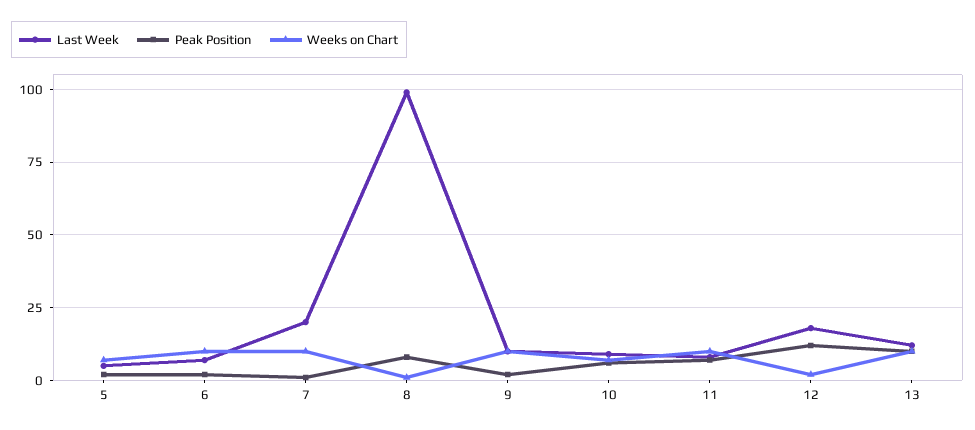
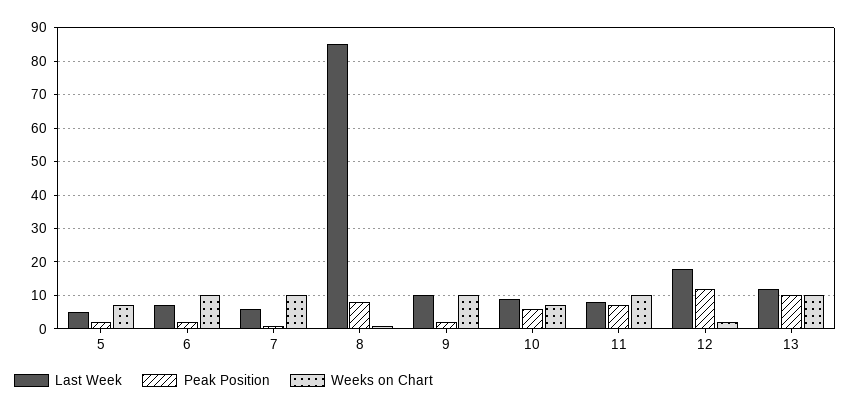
  {
    "Last Week": {
      "5": 5,
      "6": 5,
-     "7": 20,
+     "7": 5,
-     "8": 100,
+     "8": 85,
      "9": 10,
      "10": 10,
      "11": 10,
      "12": 20,
      "13": 10
    },
    "Peak Position": {
      "5": 0,
      "6": 0,
      "7": 0,
      "8": 10,
      "9": 0,
      "10": 5,
      "11": 5,
      "12": 10,
      "13": 10
    },
    "Weeks on Chart": {
      "5": 5,
      "6": 10,
      "7": 10,
      "8": 0,
      "9": 10,
      "10": 5,
      "11": 10,
      "12": 0,
      "13": 10
    }
  }

